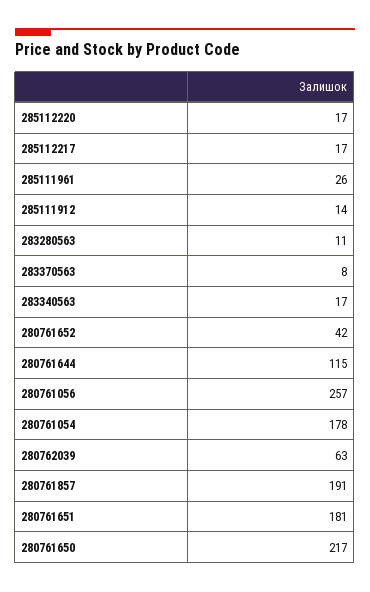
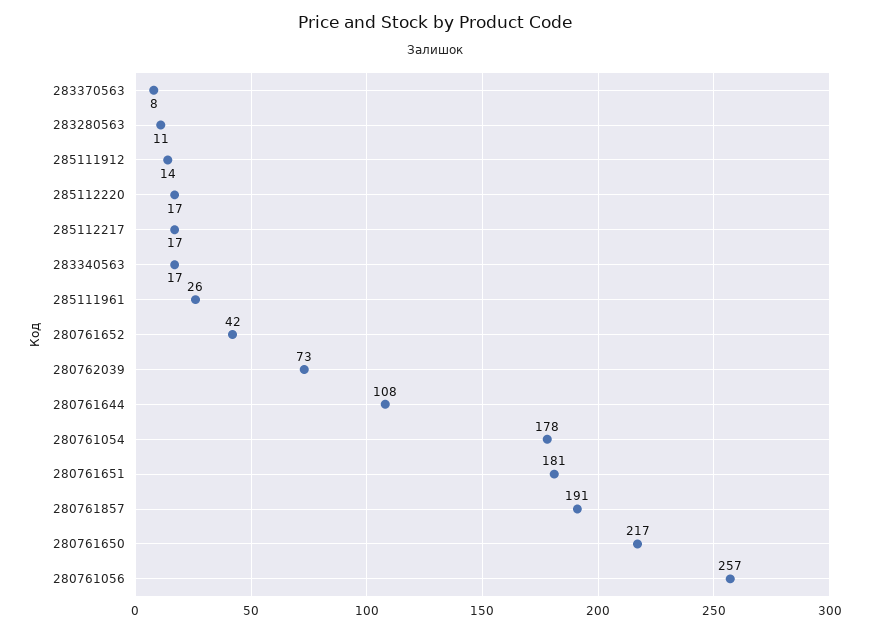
  {
    "285112220": 17,
    "285112217": 17,
    "285111961": 26,
    "285111912": 14,
    "283280563": 11,
    "283370563": 8,
    "283340563": 17,
    "280761652": 42,
-   "280761644": 115,
+   "280761644": 108,
    "280761056": 257,
    "280761054": 178,
-   "280762039": 63,
+   "280762039": 73,
    "280761857": 191,
    "280761651": 181,
    "280761650": 217
  }

